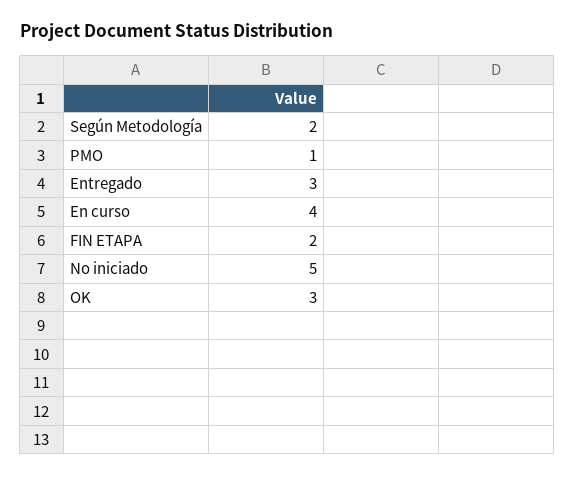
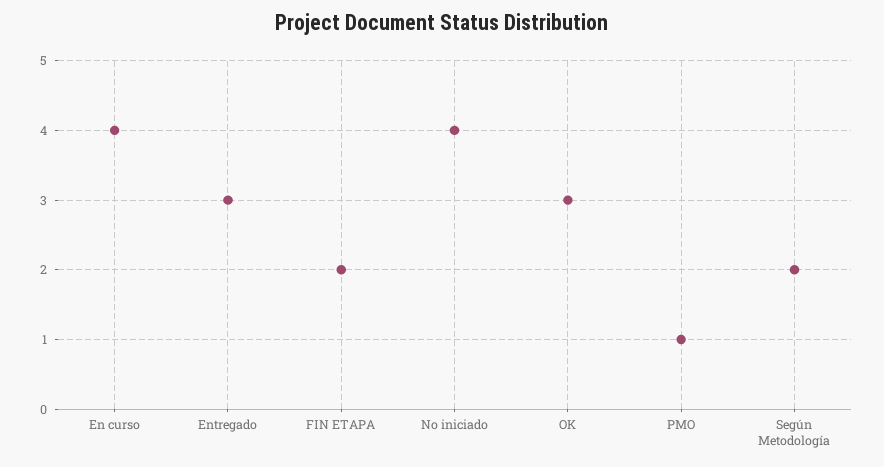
  {
    "Según Metodología": 2,
    "PMO": 1,
    "Entregado": 3,
    "En curso": 4,
    "FIN ETAPA": 2,
-   "No iniciado": 5,
+   "No iniciado": 4,
    "OK": 3
  }

